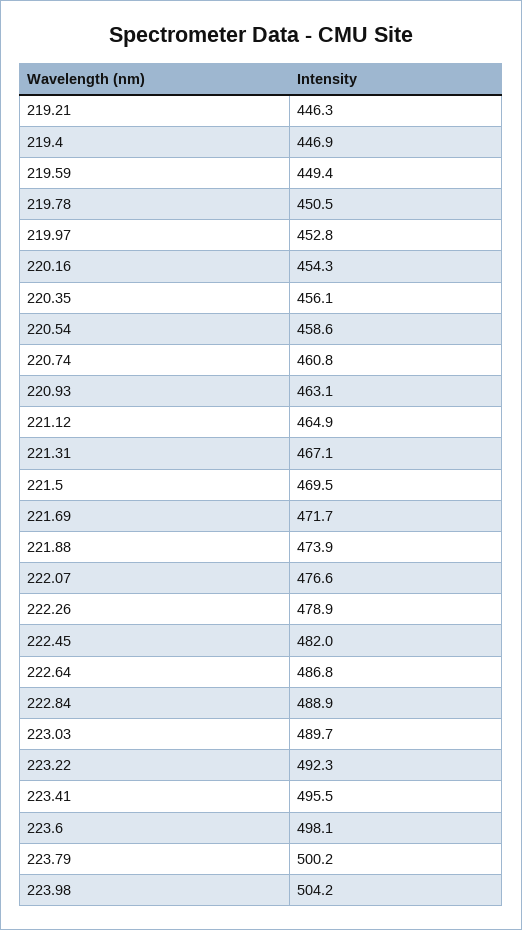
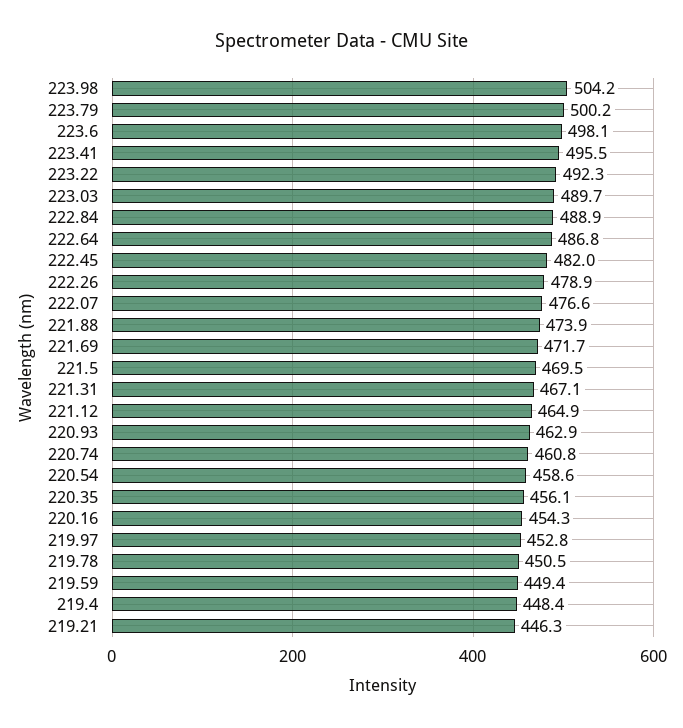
  {
    "219.21": 446.3,
-   "219.4": 446.9,
+   "219.4": 448.4,
    "219.59": 449.4,
    "219.78": 450.5,
    "219.97": 452.8,
    "220.16": 454.3,
    "220.35": 456.1,
    "220.54": 458.6,
    "220.74": 460.8,
-   "220.93": 463.1,
+   "220.93": 462.9,
    "221.12": 464.9,
    "221.31": 467.1,
    "221.5": 469.5,
    "221.69": 471.7,
    "221.88": 473.9,
    "222.07": 476.6,
    "222.26": 478.9,
    "222.45": 482,
    "222.64": 486.8,
    "222.84": 488.9,
    "223.03": 489.7,
    "223.22": 492.3,
    "223.41": 495.5,
    "223.6": 498.1,
    "223.79": 500.2,
    "223.98": 504.2
  }

